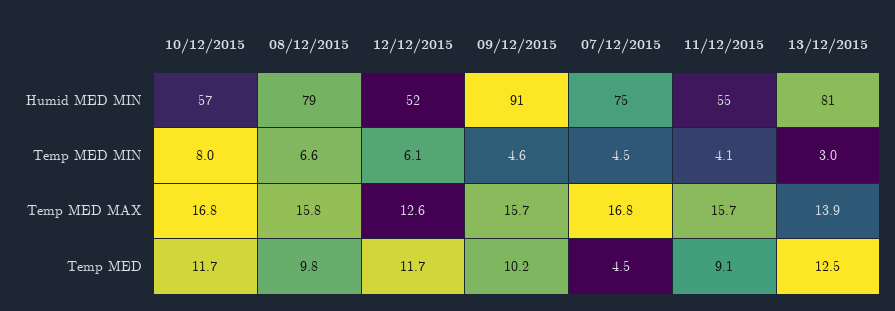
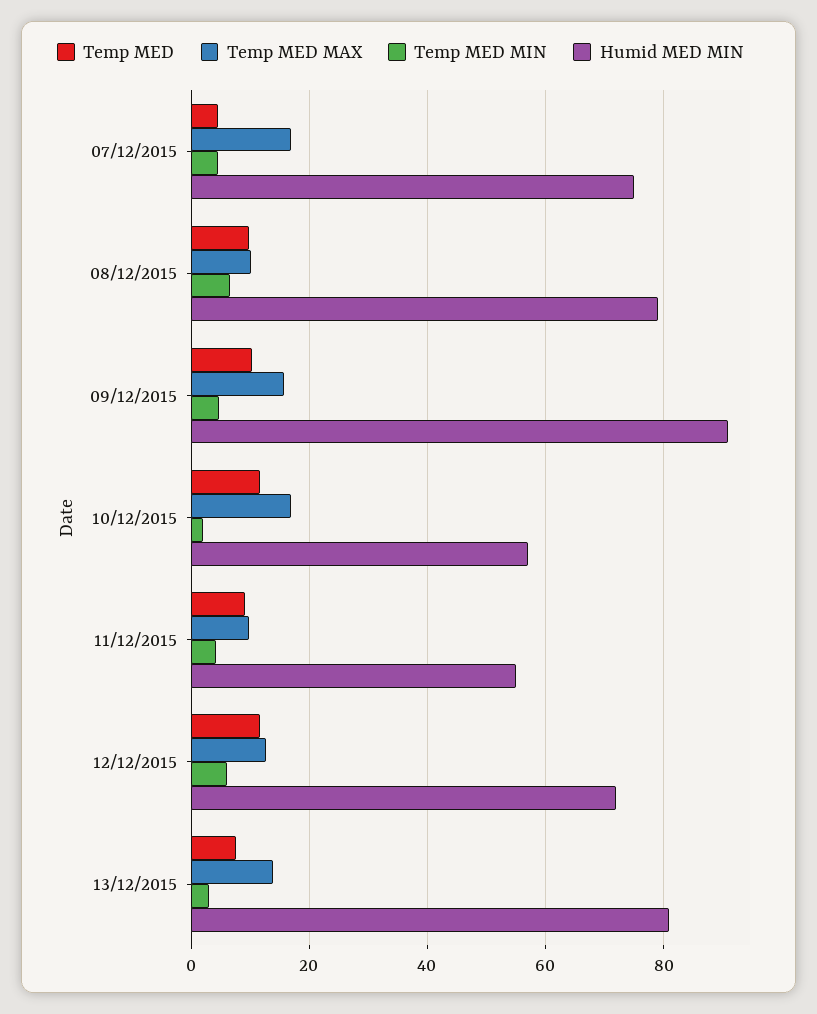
  {
    "Humid MED MIN": {
      "10/12/2015": 57,
      "08/12/2015": 79,
-     "12/12/2015": 52,
+     "12/12/2015": 72,
      "09/12/2015": 91,
      "07/12/2015": 75,
      "11/12/2015": 55,
      "13/12/2015": 81
    },
    "Temp MED MIN": {
-     "10/12/2015": 8,
+     "10/12/2015": 2,
      "08/12/2015": 6.6,
      "12/12/2015": 6.1,
      "09/12/2015": 4.6,
      "07/12/2015": 4.5,
      "11/12/2015": 4.1,
      "13/12/2015": 3
    },
    "Temp MED MAX": {
      "10/12/2015": 16.8,
-     "08/12/2015": 15.8,
+     "08/12/2015": 10,
      "12/12/2015": 12.6,
      "09/12/2015": 15.7,
      "07/12/2015": 16.8,
-     "11/12/2015": 15.7,
+     "11/12/2015": 10,
      "13/12/2015": 13.9
    },
    "Temp MED": {
      "10/12/2015": 11.7,
      "08/12/2015": 9.8,
      "12/12/2015": 11.7,
      "09/12/2015": 10.2,
      "07/12/2015": 4.5,
      "11/12/2015": 9.1,
-     "13/12/2015": 12.5
+     "13/12/2015": 8
    }
  }

